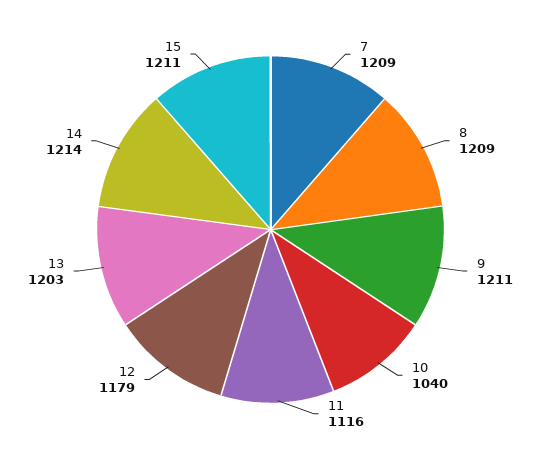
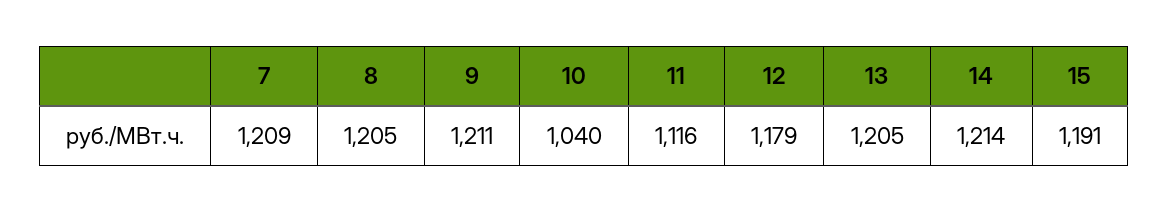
  {
    "7": 1209,
-   "8": 1209,
+   "8": 1205,
    "9": 1211,
    "10": 1040,
    "11": 1116,
    "12": 1179,
-   "13": 1203,
+   "13": 1205,
    "14": 1214,
-   "15": 1211
+   "15": 1191
  }

